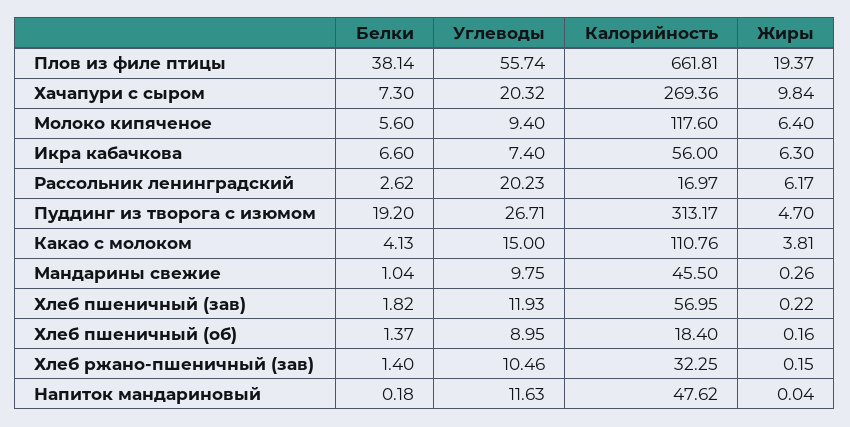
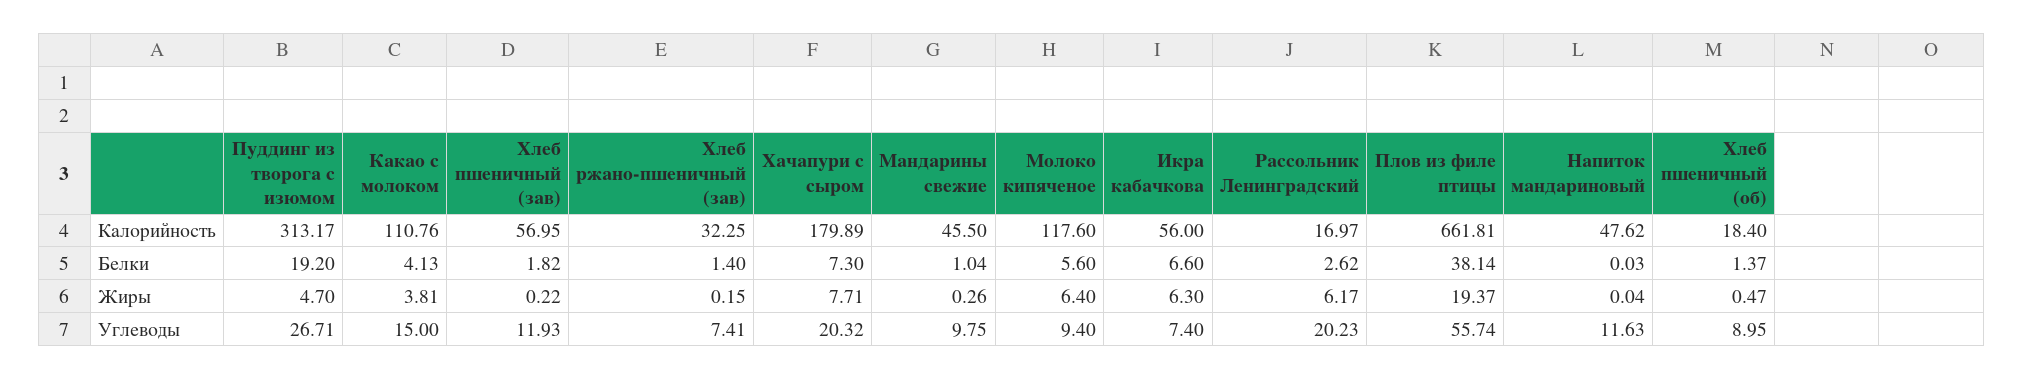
  {
    "Белки": {
      "Плов из филе птицы": 38.14,
      "Хачапури с сыром": 7.3,
      "Молоко кипяченое": 5.6,
      "Икра кабачкова": 6.6,
      "Рассольник ленинградский": 2.62,
      "Пуддинг из творога с изюмом": 19.2,
      "Какао с молоком": 4.13,
      "Мандарины свежие": 1.04,
      "Хлеб пшеничный (зав)": 1.82,
      "Хлеб пшеничный (об)": 1.37,
      "Хлеб ржано-пшеничный (зав)": 1.4,
-     "Напиток мандариновый": 0.18
+     "Напиток мандариновый": 0.03
    },
    "Углеводы": {
      "Плов из филе птицы": 55.74,
      "Хачапури с сыром": 20.32,
      "Молоко кипяченое": 9.4,
      "Икра кабачкова": 7.4,
      "Рассольник ленинградский": 20.23,
      "Пуддинг из творога с изюмом": 26.71,
      "Какао с молоком": 15,
      "Мандарины свежие": 9.75,
      "Хлеб пшеничный (зав)": 11.93,
      "Хлеб пшеничный (об)": 8.95,
-     "Хлеб ржано-пшеничный (зав)": 10.46,
+     "Хлеб ржано-пшеничный (зав)": 7.41,
      "Напиток мандариновый": 11.63
    },
    "Калорийность": {
      "Плов из филе птицы": 661.81,
-     "Хачапури с сыром": 269.36,
+     "Хачапури с сыром": 179.89,
      "Молоко кипяченое": 117.6,
      "Икра кабачкова": 56,
      "Рассольник ленинградский": 16.97,
      "Пуддинг из творога с изюмом": 313.17,
      "Какао с молоком": 110.76,
      "Мандарины свежие": 45.5,
      "Хлеб пшеничный (зав)": 56.95,
      "Хлеб пшеничный (об)": 18.4,
      "Хлеб ржано-пшеничный (зав)": 32.25,
      "Напиток мандариновый": 47.62
    },
    "Жиры": {
      "Плов из филе птицы": 19.37,
-     "Хачапури с сыром": 9.84,
+     "Хачапури с сыром": 7.71,
      "Молоко кипяченое": 6.4,
      "Икра кабачкова": 6.3,
      "Рассольник ленинградский": 6.17,
      "Пуддинг из творога с изюмом": 4.7,
      "Какао с молоком": 3.81,
      "Мандарины свежие": 0.26,
      "Хлеб пшеничный (зав)": 0.22,
-     "Хлеб пшеничный (об)": 0.16,
+     "Хлеб пшеничный (об)": 0.47,
      "Хлеб ржано-пшеничный (зав)": 0.15,
      "Напиток мандариновый": 0.04
    }
  }

